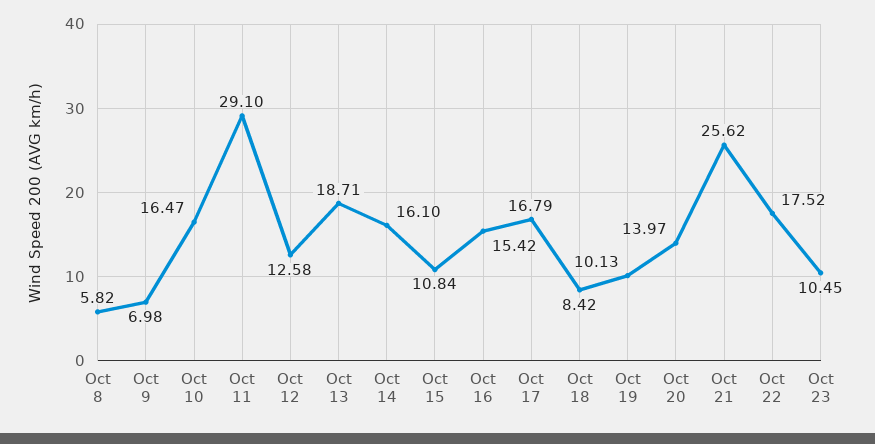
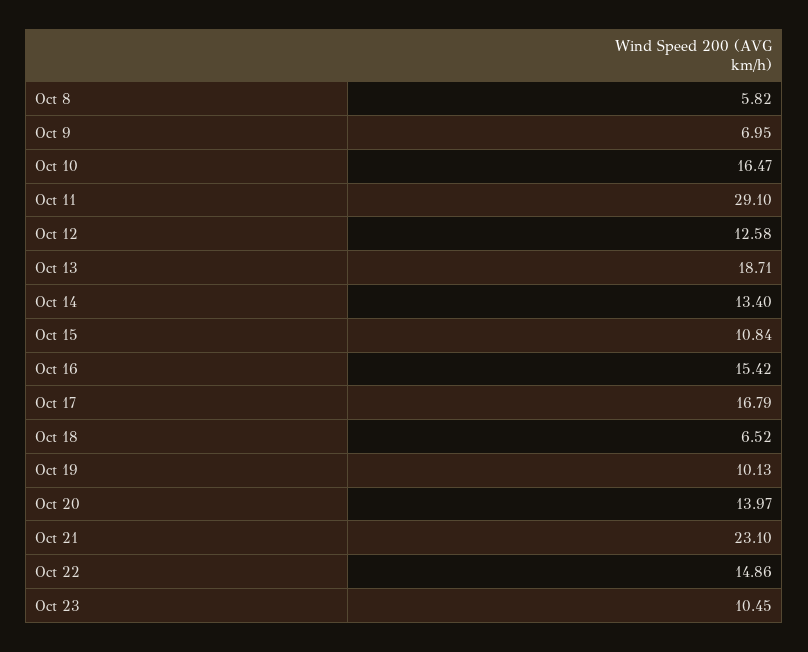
  {
    "Oct 8": 5.82,
-   "Oct 9": 6.98,
+   "Oct 9": 6.95,
    "Oct 10": 16.47,
    "Oct 11": 29.1,
    "Oct 12": 12.58,
    "Oct 13": 18.71,
-   "Oct 14": 16.1,
+   "Oct 14": 13.4,
    "Oct 15": 10.84,
    "Oct 16": 15.42,
    "Oct 17": 16.79,
-   "Oct 18": 8.42,
+   "Oct 18": 6.52,
    "Oct 19": 10.13,
    "Oct 20": 13.97,
-   "Oct 21": 25.62,
+   "Oct 21": 23.1,
-   "Oct 22": 17.52,
+   "Oct 22": 14.86,
    "Oct 23": 10.45
  }

